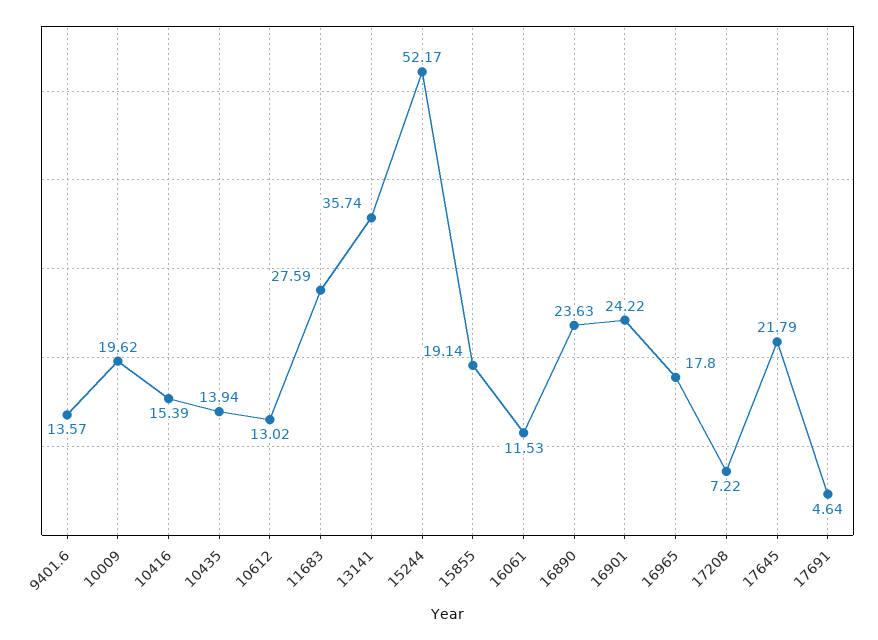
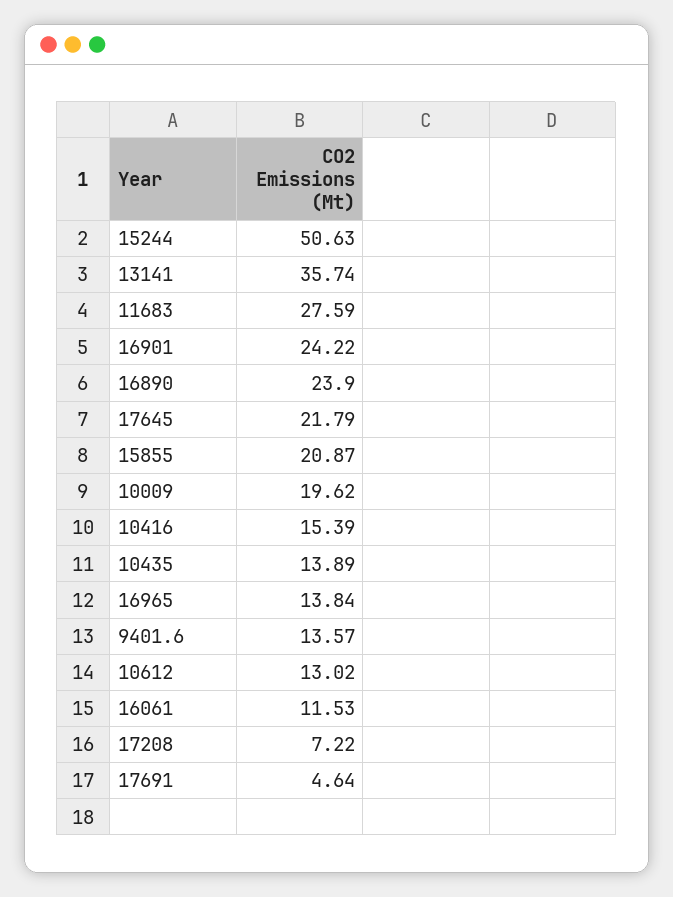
  {
    "9401.6": 13.57,
    "10009": 19.62,
    "10416": 15.39,
-   "10435": 13.94,
+   "10435": 13.89,
    "10612": 13.02,
    "11683": 27.59,
    "13141": 35.74,
-   "15244": 52.17,
+   "15244": 50.63,
-   "15855": 19.14,
+   "15855": 20.87,
    "16061": 11.53,
-   "16890": 23.63,
+   "16890": 23.9,
    "16901": 24.22,
-   "16965": 17.8,
+   "16965": 13.84,
    "17208": 7.22,
    "17645": 21.79,
    "17691": 4.64
  }

